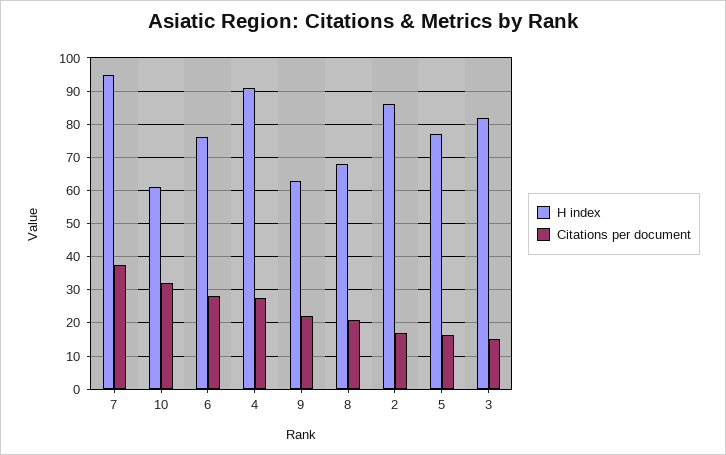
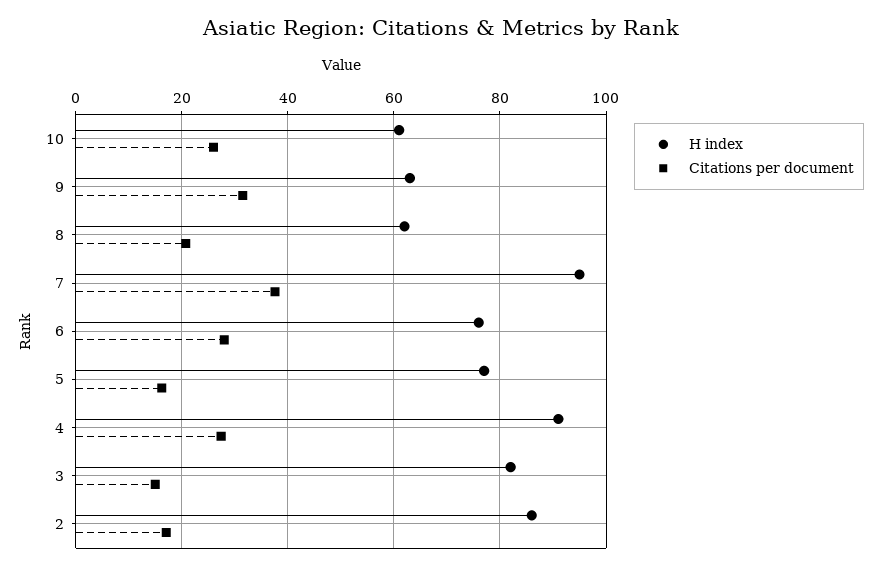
  {
    "H index": {
      "7": 96,
      "10": 62,
      "6": 76,
      "4": 92,
      "9": 64,
-     "8": 68,
+     "8": 62,
      "2": 86,
      "5": 78,
      "3": 82
    },
    "Citations per document": {
      "7": 38,
-     "10": 32,
+     "10": 26,
      "6": 28,
      "4": 28,
-     "9": 22,
+     "9": 32,
      "8": 20,
      "2": 18,
      "5": 16,
      "3": 14
    }
  }

